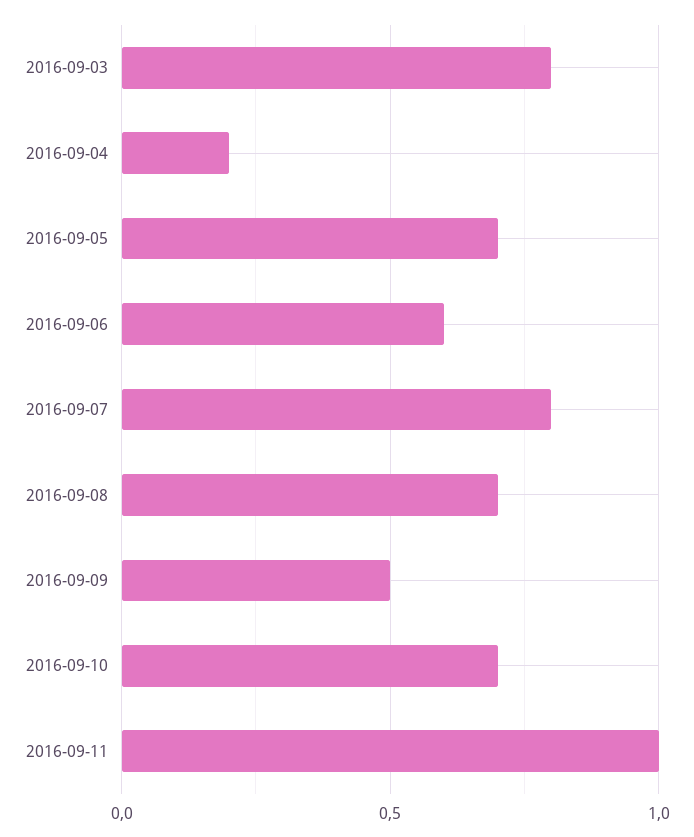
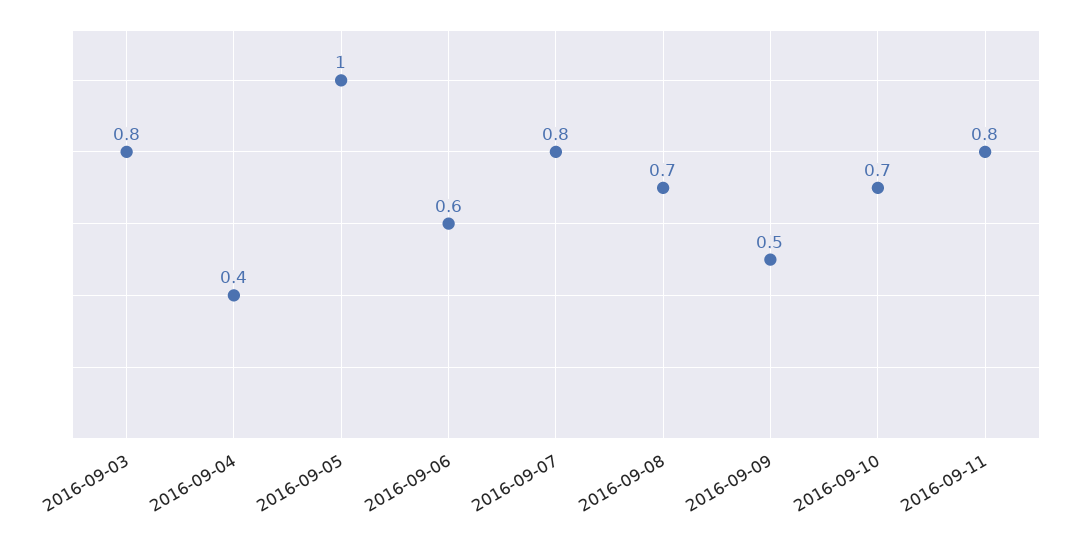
  {
    "2016-09-03": 0.8,
-   "2016-09-04": 0.2,
+   "2016-09-04": 0.4,
-   "2016-09-05": 0.7,
+   "2016-09-05": 1,
    "2016-09-06": 0.6,
    "2016-09-07": 0.8,
    "2016-09-08": 0.7,
    "2016-09-09": 0.5,
    "2016-09-10": 0.7,
-   "2016-09-11": 1
+   "2016-09-11": 0.8
  }

